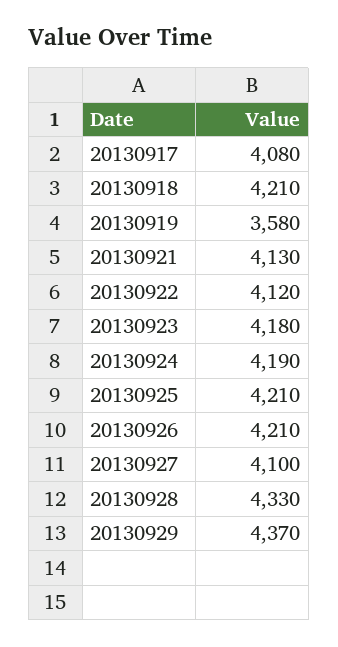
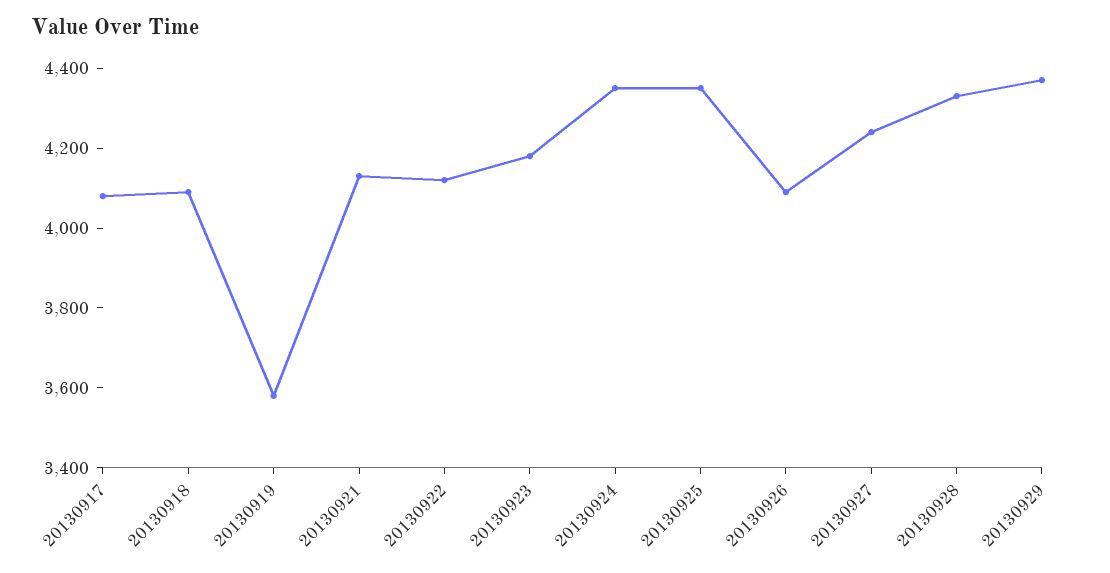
  {
    "20130917": 4080,
-   "20130918": 4210,
+   "20130918": 4100,
    "20130919": 3580,
    "20130921": 4130,
    "20130922": 4120,
    "20130923": 4180,
-   "20130924": 4190,
+   "20130924": 4350,
-   "20130925": 4210,
+   "20130925": 4350,
-   "20130926": 4210,
+   "20130926": 4100,
-   "20130927": 4100,
+   "20130927": 4250,
    "20130928": 4330,
    "20130929": 4370
  }

